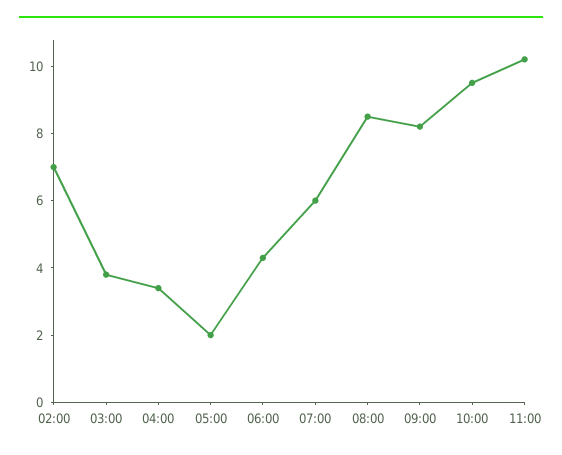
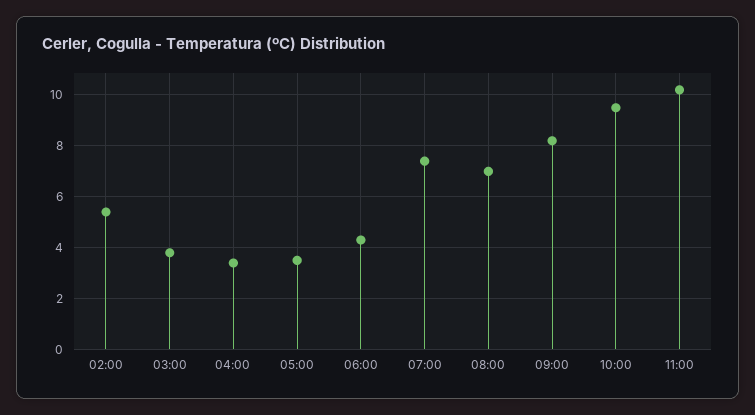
  {
-   "02:00": 7,
+   "02:00": 5.5,
    "03:00": 4,
    "04:00": 3.5,
-   "05:00": 2,
+   "05:00": 3.5,
    "06:00": 4.5,
-   "07:00": 6,
+   "07:00": 7.5,
-   "08:00": 8.5,
+   "08:00": 7,
    "09:00": 8,
    "10:00": 9.5,
    "11:00": 10
  }

